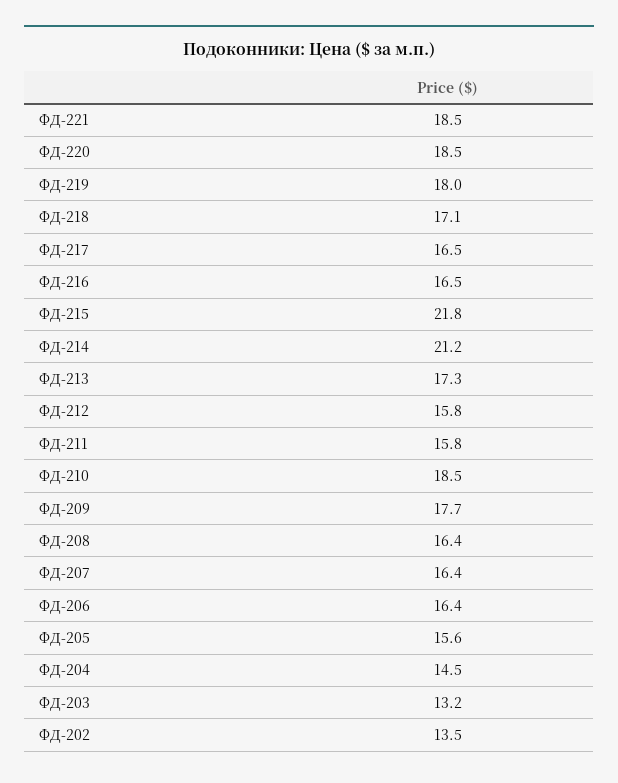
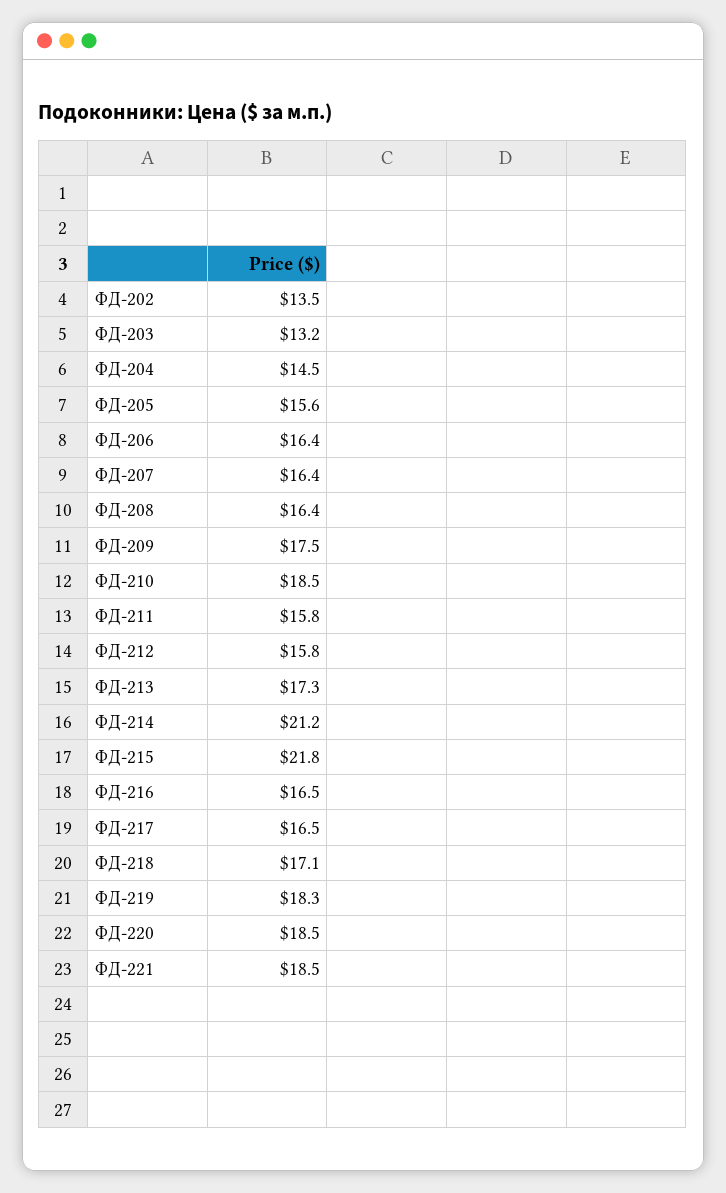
  {
    "ФД-221": 18.5,
    "ФД-220": 18.5,
-   "ФД-219": 18,
+   "ФД-219": 18.3,
    "ФД-218": 17.1,
    "ФД-217": 16.5,
    "ФД-216": 16.5,
    "ФД-215": 21.8,
    "ФД-214": 21.2,
    "ФД-213": 17.3,
    "ФД-212": 15.8,
    "ФД-211": 15.8,
    "ФД-210": 18.5,
-   "ФД-209": 17.7,
+   "ФД-209": 17.5,
    "ФД-208": 16.4,
    "ФД-207": 16.4,
    "ФД-206": 16.4,
    "ФД-205": 15.6,
    "ФД-204": 14.5,
    "ФД-203": 13.2,
    "ФД-202": 13.5
  }

